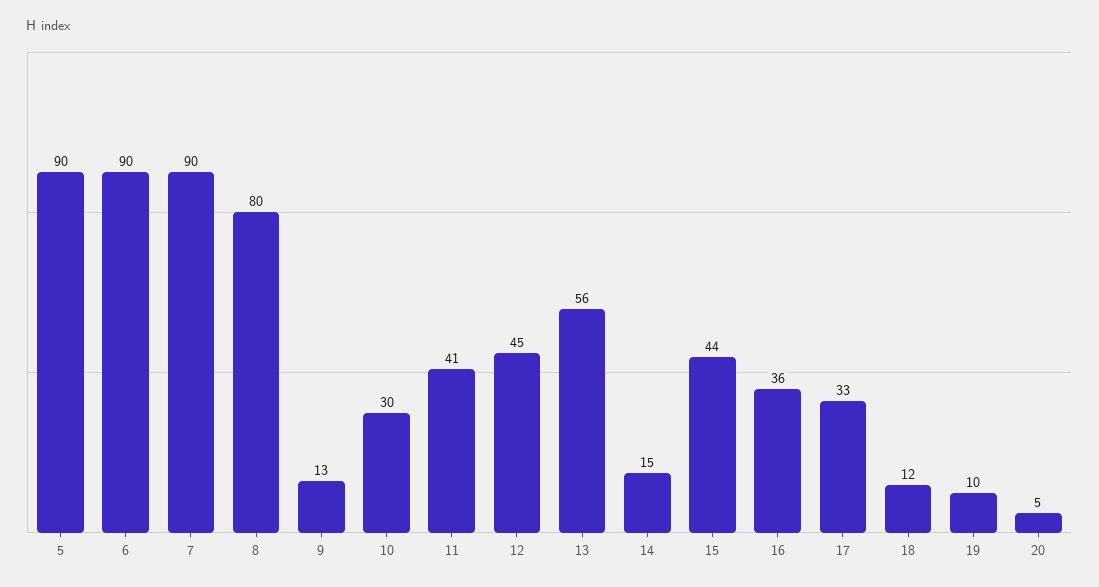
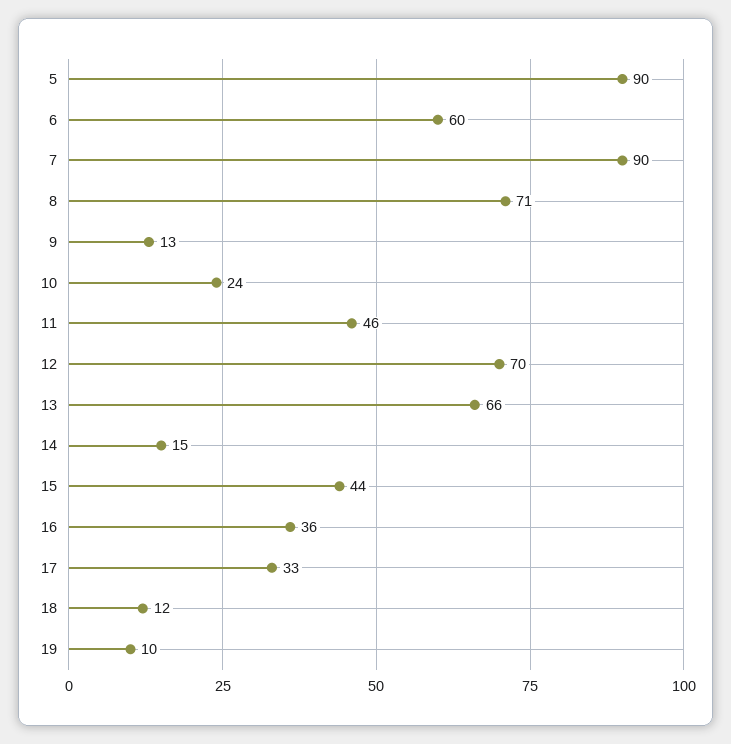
  {
    "5": 90,
-   "6": 90,
+   "6": 60,
    "7": 90,
-   "8": 80,
+   "8": 71,
    "9": 13,
-   "10": 30,
+   "10": 24,
-   "11": 41,
+   "11": 46,
-   "12": 45,
+   "12": 70,
-   "13": 56,
+   "13": 66,
    "14": 15,
    "15": 44,
    "16": 36,
    "17": 33,
    "18": 12,
-   "19": 10,
+   "19": 10
-   "20": 5
  }

